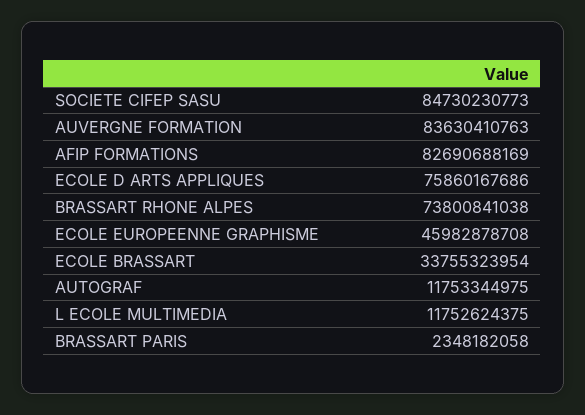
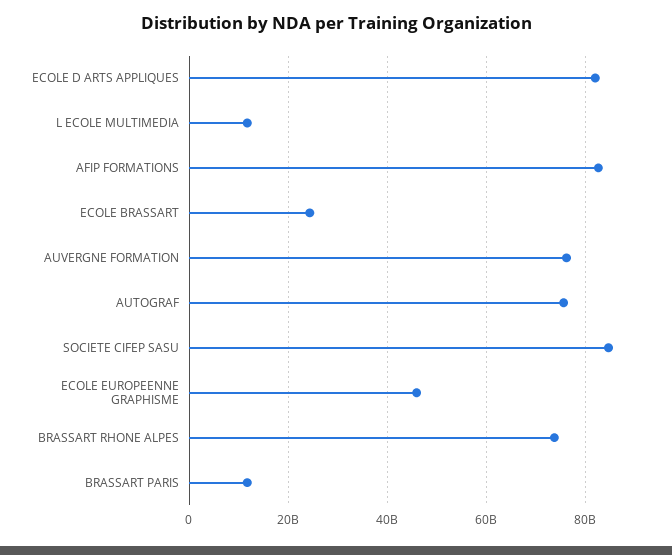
  {
    "SOCIETE CIFEP SASU": 84730230773,
-   "AUVERGNE FORMATION": 83630410763,
+   "AUVERGNE FORMATION": 76000000000,
    "AFIP FORMATIONS": 82690688169,
-   "ECOLE D ARTS APPLIQUES": 75860167686,
+   "ECOLE D ARTS APPLIQUES": 82000000000,
    "BRASSART RHONE ALPES": 73800841038,
    "ECOLE EUROPEENNE GRAPHISME": 45982878708,
-   "ECOLE BRASSART": 33755323954,
+   "ECOLE BRASSART": 24000000000,
-   "AUTOGRAF": 11753344975,
+   "AUTOGRAF": 76000000000,
    "L ECOLE MULTIMEDIA": 11752624375,
-   "BRASSART PARIS": 2348182058
+   "BRASSART PARIS": 12000000000
  }

